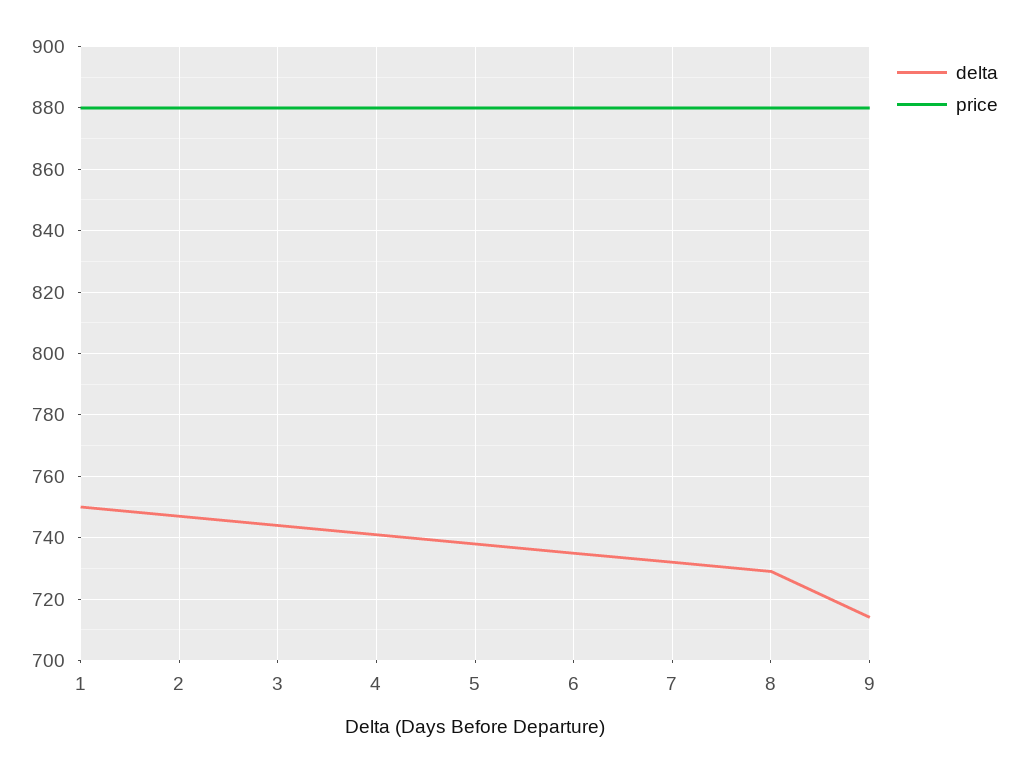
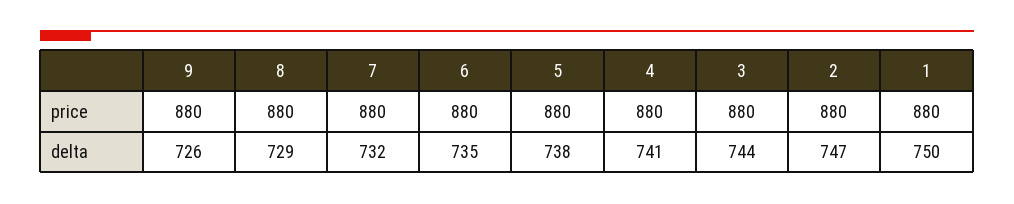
  {
    "delta": {
      "1": 750,
      "2": 747,
      "3": 744,
      "4": 741,
      "5": 738,
      "6": 735,
      "7": 732,
      "8": 729,
-     "9": 715
+     "9": 726
    },
    "price": {
      "1": 880,
      "2": 880,
      "3": 880,
      "4": 880,
      "5": 880,
      "6": 880,
      "7": 880,
      "8": 880,
      "9": 880
    }
  }

